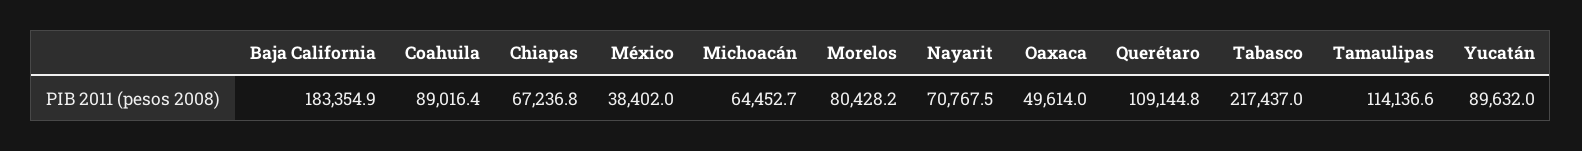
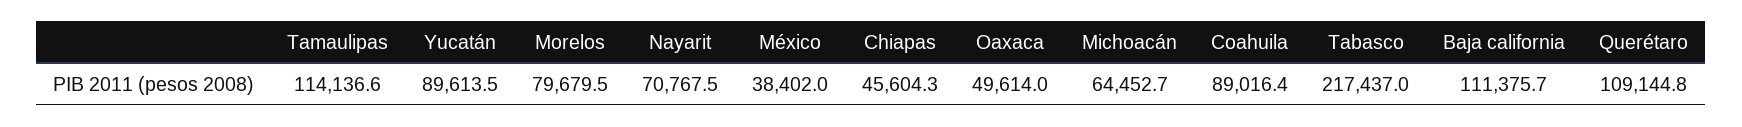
  {
-   "Baja California": 183354.9,
+   "Baja California": 111375.7,
    "Coahuila": 89016.4,
-   "Chiapas": 67236.8,
+   "Chiapas": 45604.3,
    "México": 38402,
    "Michoacán": 64452.7,
-   "Morelos": 80428.2,
+   "Morelos": 79679.5,
    "Nayarit": 70767.5,
    "Oaxaca": 49614,
    "Querétaro": 109144.8,
    "Tabasco": 217437,
    "Tamaulipas": 114136.6,
-   "Yucatán": 89632
+   "Yucatán": 89613.5
  }

